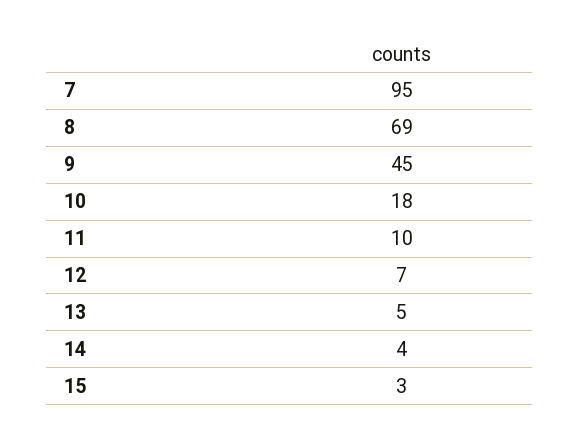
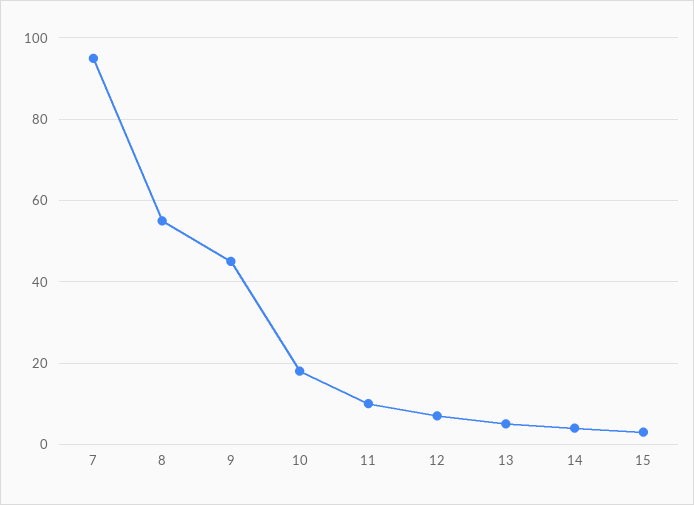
  {
    "7": 95,
-   "8": 69,
+   "8": 55,
    "9": 45,
    "10": 18,
    "11": 10,
    "12": 7,
    "13": 5,
    "14": 4,
    "15": 3
  }

